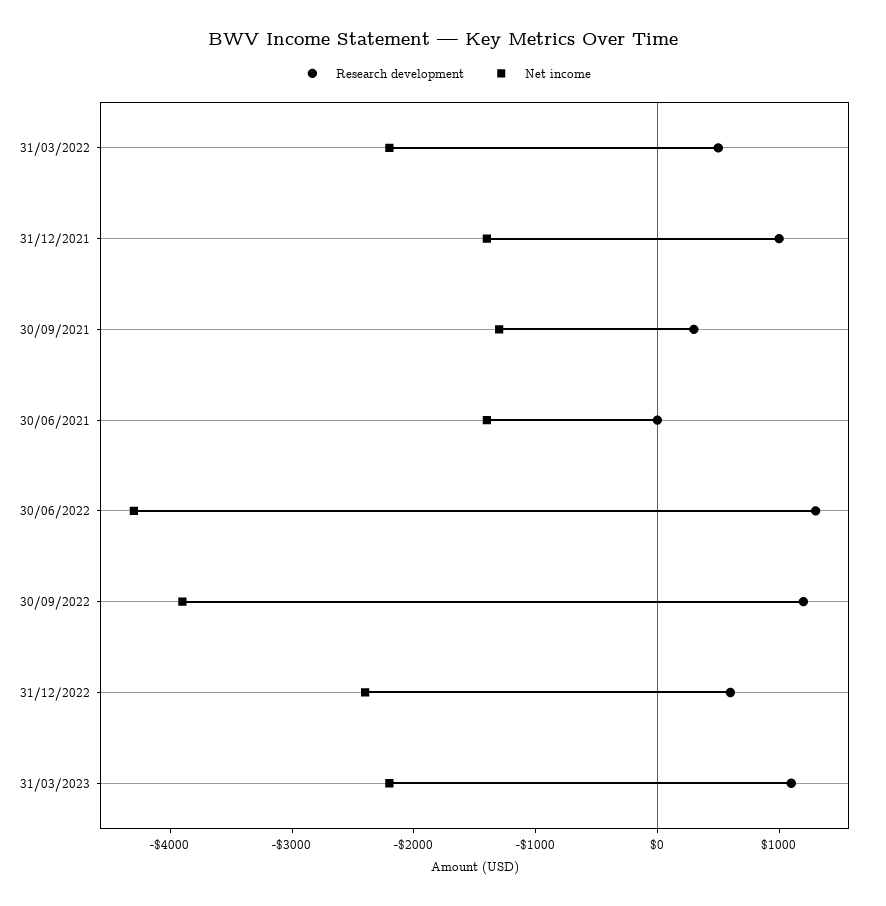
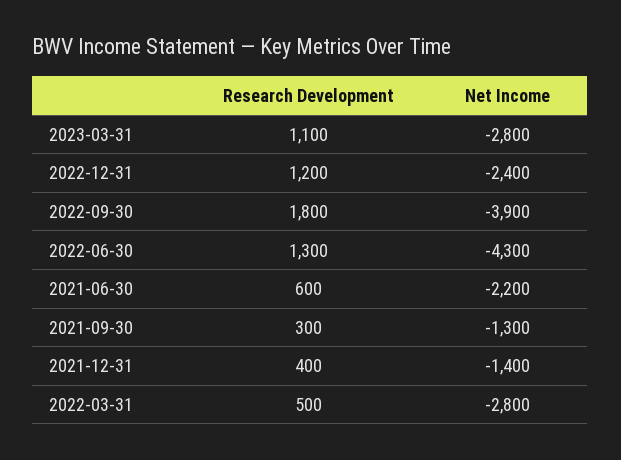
  {
    "Research development": {
      "31/03/2022": 500,
-     "31/12/2021": 1000,
+     "31/12/2021": 400,
      "30/09/2021": 300,
-     "30/06/2021": 0,
+     "30/06/2021": 600,
      "30/06/2022": 1300,
-     "30/09/2022": 1200,
+     "30/09/2022": 1800,
-     "31/12/2022": 600,
+     "31/12/2022": 1200,
      "31/03/2023": 1100
    },
    "Net income": {
-     "31/03/2022": -2200,
+     "31/03/2022": -2800,
      "31/12/2021": -1400,
      "30/09/2021": -1300,
-     "30/06/2021": -1400,
+     "30/06/2021": -2200,
      "30/06/2022": -4300,
      "30/09/2022": -3900,
      "31/12/2022": -2400,
-     "31/03/2023": -2200
+     "31/03/2023": -2800
    }
  }

